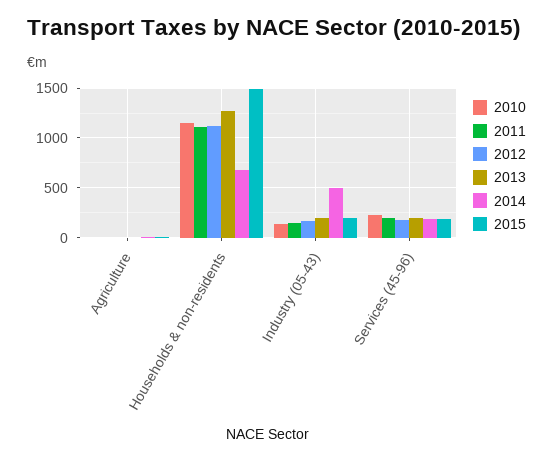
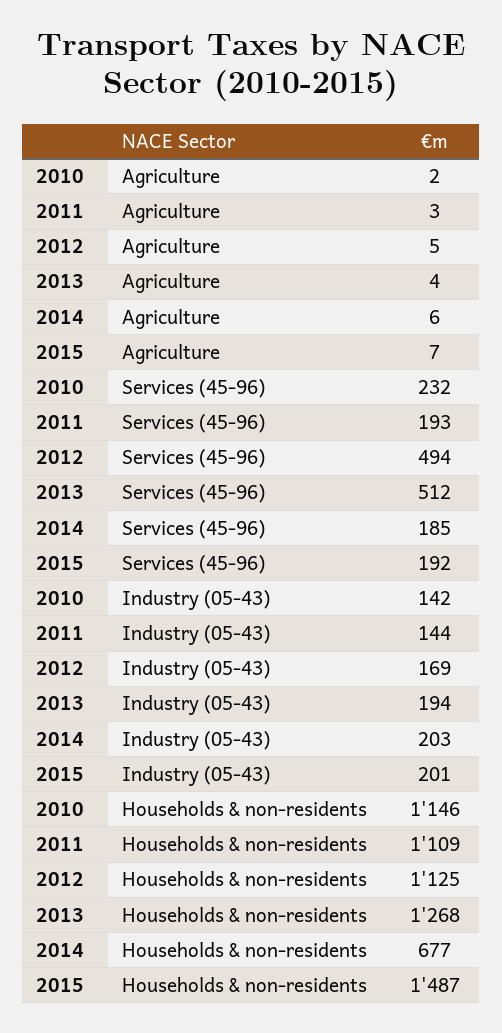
  {
    "2010": {
      "Agriculture": 2,
      "Households & non-residents": 1146,
      "Industry (05-43)": 142,
      "Services (45-96)": 232
    },
    "2011": {
      "Agriculture": 3,
      "Households & non-residents": 1109,
      "Industry (05-43)": 144,
      "Services (45-96)": 193
    },
    "2012": {
      "Agriculture": 5,
      "Households & non-residents": 1125,
      "Industry (05-43)": 169,
-     "Services (45-96)": 200
+     "Services (45-96)": 494
    },
    "2013": {
      "Agriculture": 4,
      "Households & non-residents": 1268,
      "Industry (05-43)": 194,
-     "Services (45-96)": 200
+     "Services (45-96)": 512
    },
    "2014": {
      "Agriculture": 6,
      "Households & non-residents": 677,
-     "Industry (05-43)": 500,
+     "Industry (05-43)": 203,
      "Services (45-96)": 185
    },
    "2015": {
      "Agriculture": 7,
      "Households & non-residents": 1487,
      "Industry (05-43)": 201,
      "Services (45-96)": 192
    }
  }

